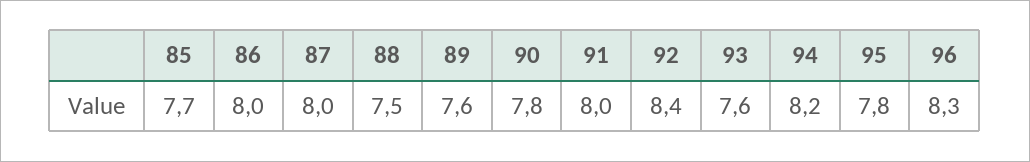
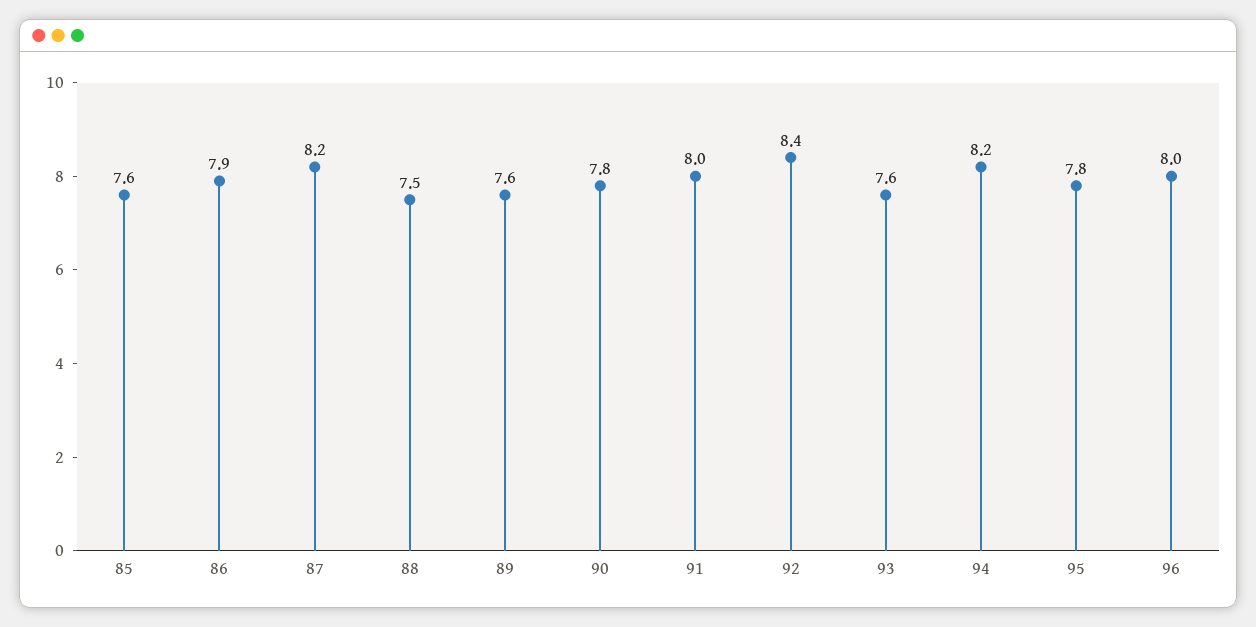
  {
-   "85": 7.7,
+   "85": 7.6,
-   "86": 8,
+   "86": 7.9,
-   "87": 8,
+   "87": 8.2,
    "88": 7.5,
    "89": 7.6,
    "90": 7.8,
    "91": 8,
    "92": 8.4,
    "93": 7.6,
    "94": 8.2,
    "95": 7.8,
-   "96": 8.3
+   "96": 8
  }

